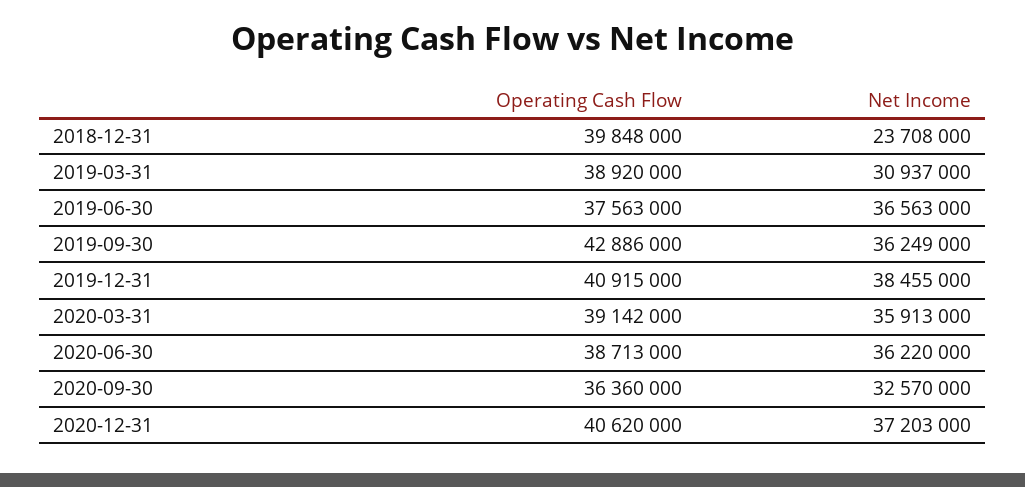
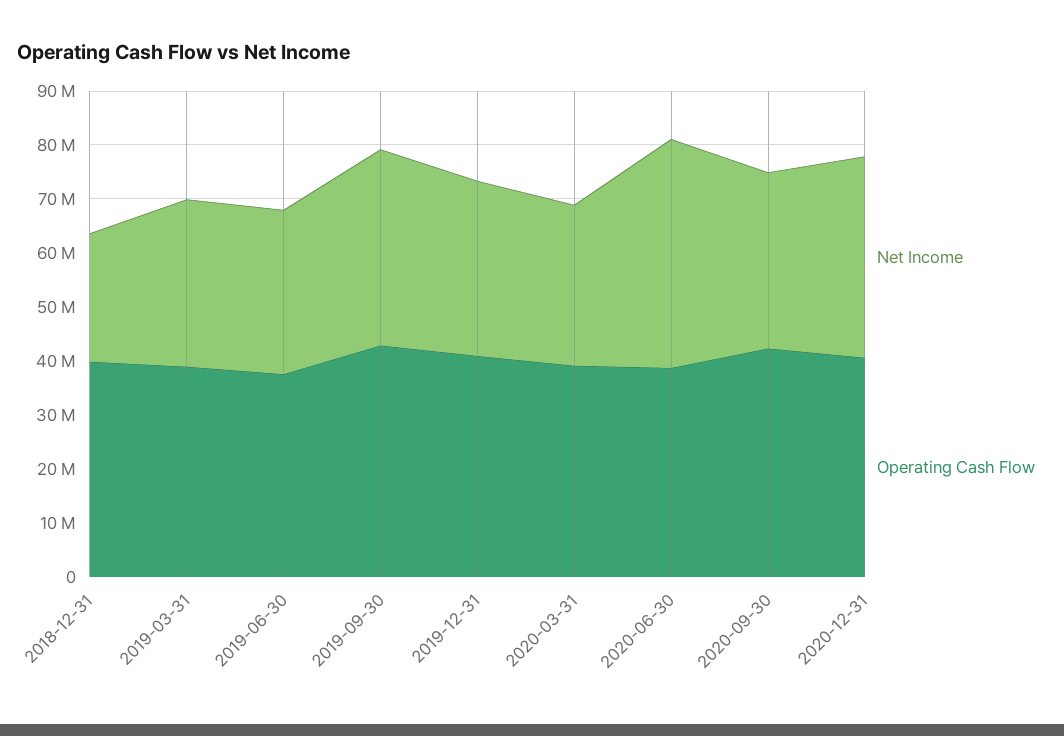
  {
    "Operating Cash Flow": {
      "2018-12-31": 39848000,
      "2019-03-31": 38920000,
      "2019-06-30": 37563000,
      "2019-09-30": 42886000,
      "2019-12-31": 40915000,
      "2020-03-31": 39142000,
      "2020-06-30": 38713000,
-     "2020-09-30": 36360000,
+     "2020-09-30": 42000000,
      "2020-12-31": 40620000
    },
    "Net Income": {
      "2018-12-31": 23708000,
      "2019-03-31": 30937000,
-     "2019-06-30": 36563000,
+     "2019-06-30": 30000000,
      "2019-09-30": 36249000,
-     "2019-12-31": 38455000,
+     "2019-12-31": 32000000,
-     "2020-03-31": 35913000,
+     "2020-03-31": 30000000,
-     "2020-06-30": 36220000,
+     "2020-06-30": 42000000,
      "2020-09-30": 32570000,
      "2020-12-31": 37203000
    }
  }

